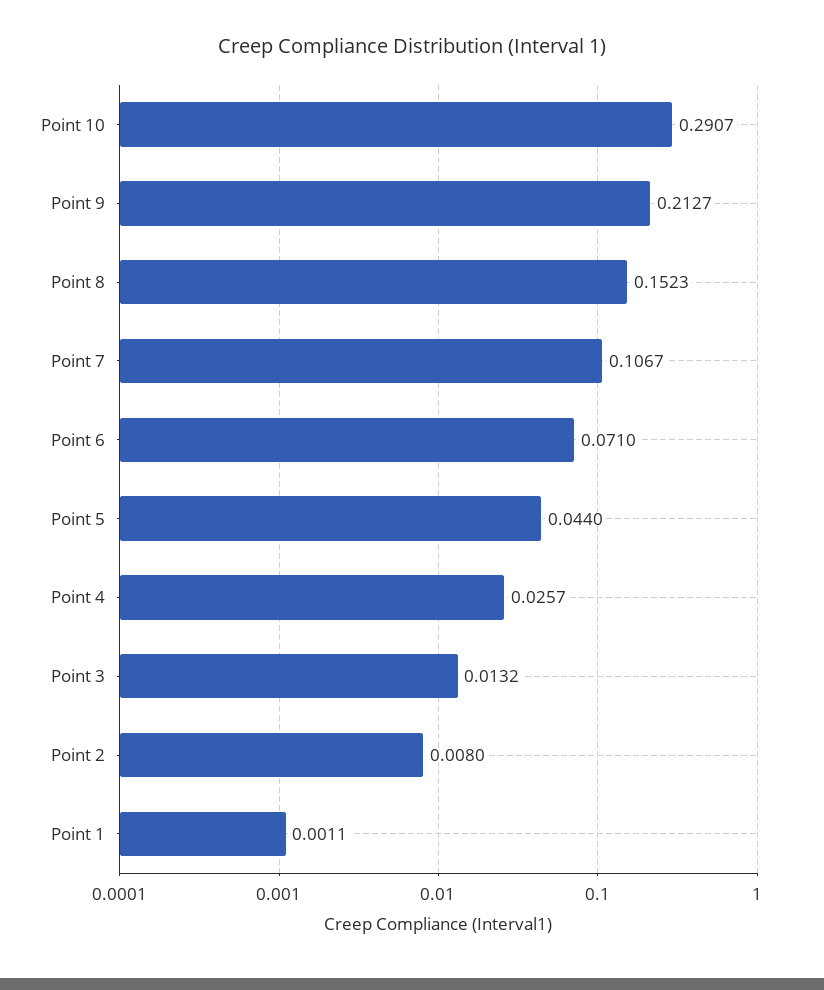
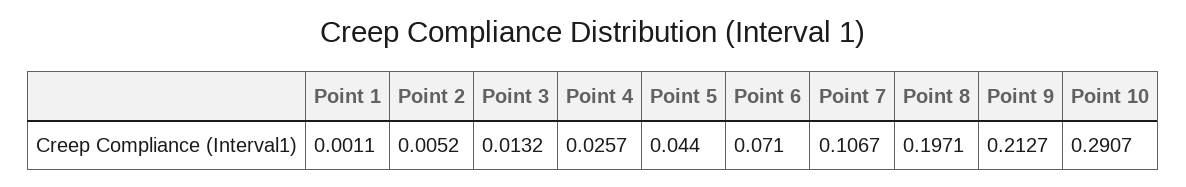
  {
    "Point 10": 0.2907,
    "Point 9": 0.2127,
-   "Point 8": 0.1523,
+   "Point 8": 0.1971,
    "Point 7": 0.1067,
    "Point 6": 0.071,
    "Point 5": 0.044,
    "Point 4": 0.0257,
    "Point 3": 0.0132,
-   "Point 2": 0.008,
+   "Point 2": 0.0052,
    "Point 1": 0.0011
  }

